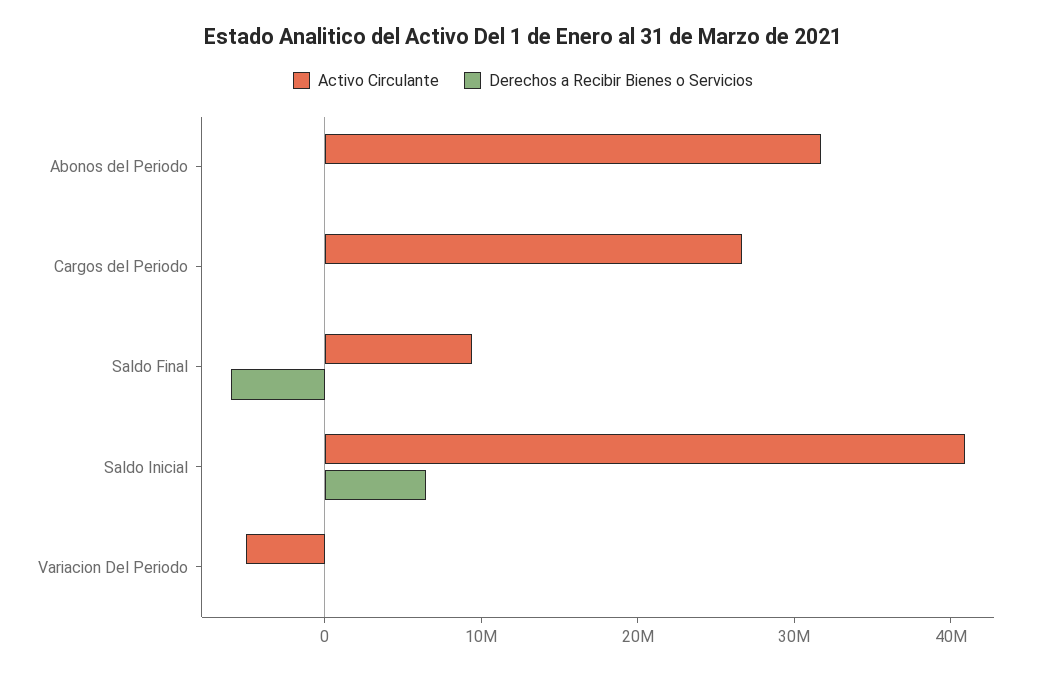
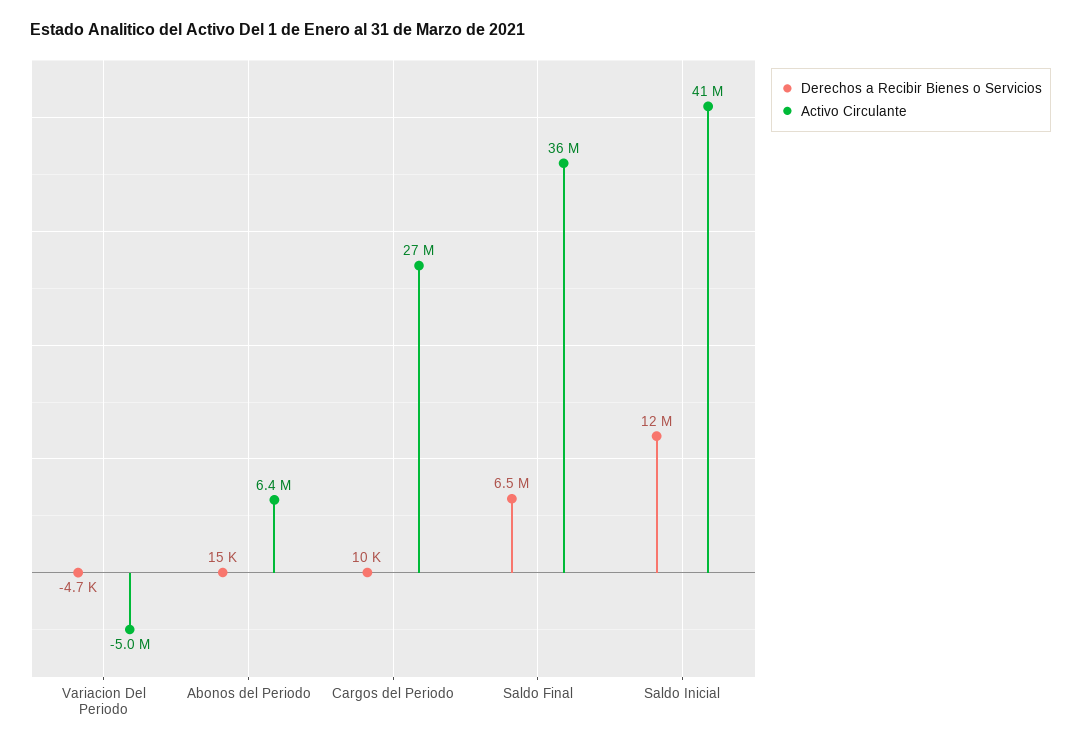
  {
    "Activo Circulante": {
-     "Abonos del Periodo": 32000000,
+     "Abonos del Periodo": 6400000,
      "Cargos del Periodo": 27000000,
-     "Saldo Final": 10000000,
+     "Saldo Final": 36000000,
      "Saldo Inicial": 41000000,
      "Variacion Del Periodo": -5000000
    },
    "Derechos a Recibir Bienes o Servicios": {
      "Abonos del Periodo": 15000,
      "Cargos del Periodo": 10000,
-     "Saldo Final": -6000000,
+     "Saldo Final": 6500000,
-     "Saldo Inicial": 6000000,
+     "Saldo Inicial": 12000000,
      "Variacion Del Periodo": -4700
    }
  }

